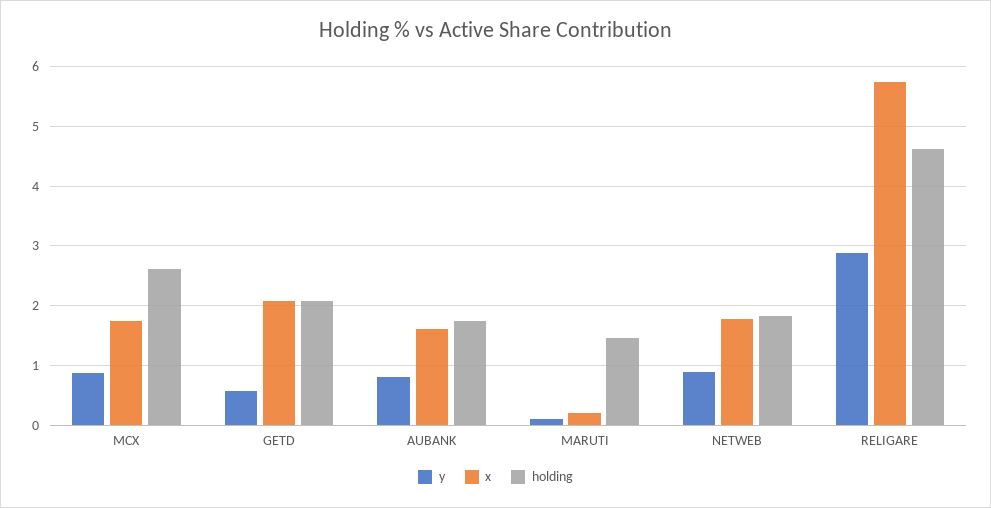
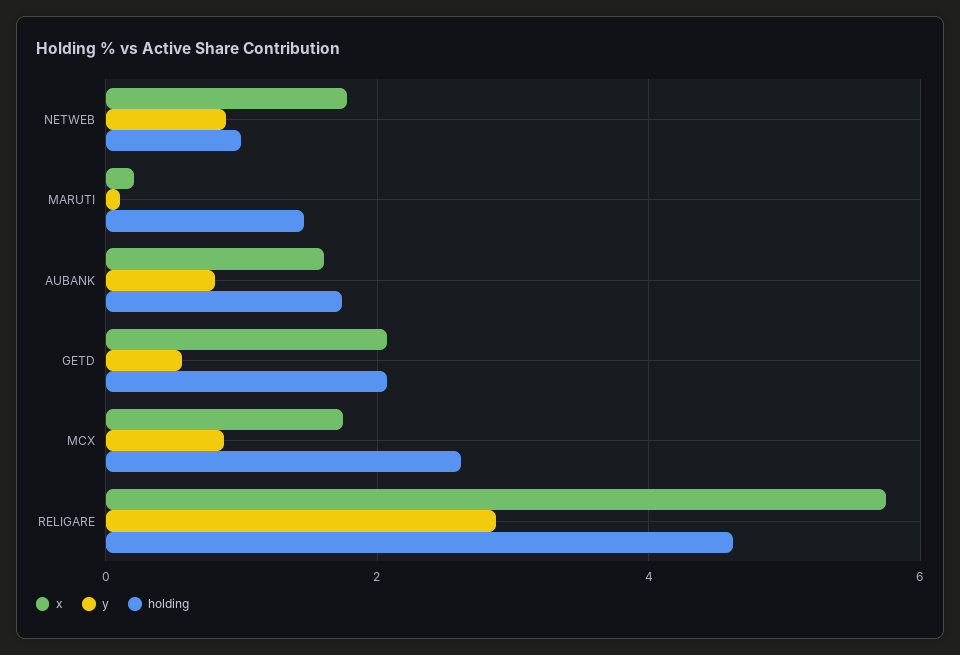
  {
    "y": {
      "MCX": 0.8,
      "GETD": 0.6,
      "AUBANK": 0.8,
      "MARUTI": 0.2,
      "NETWEB": 0.8,
      "RELIGARE": 2.8
    },
    "x": {
      "MCX": 1.8,
      "GETD": 2,
      "AUBANK": 1.6,
      "MARUTI": 0.2,
      "NETWEB": 1.8,
      "RELIGARE": 5.8
    },
    "holding": {
      "MCX": 2.6,
      "GETD": 2,
      "AUBANK": 1.8,
      "MARUTI": 1.4,
-     "NETWEB": 1.8,
+     "NETWEB": 1,
      "RELIGARE": 4.6
    }
  }

